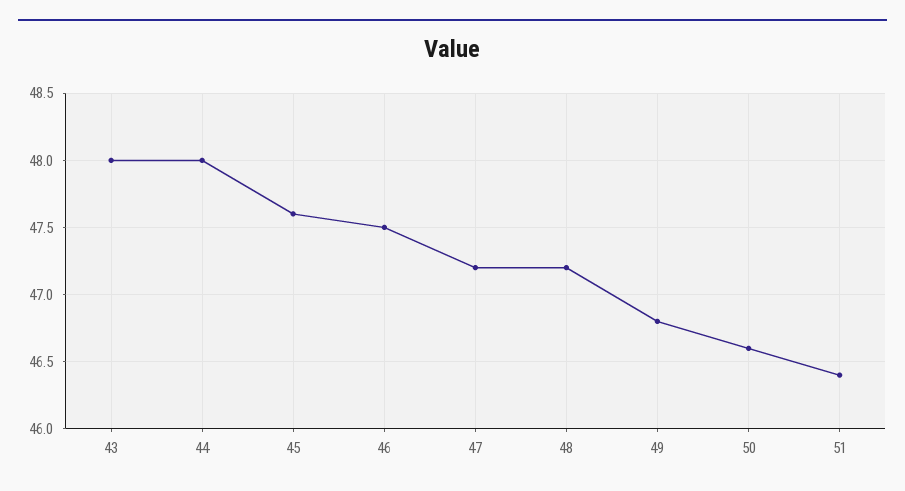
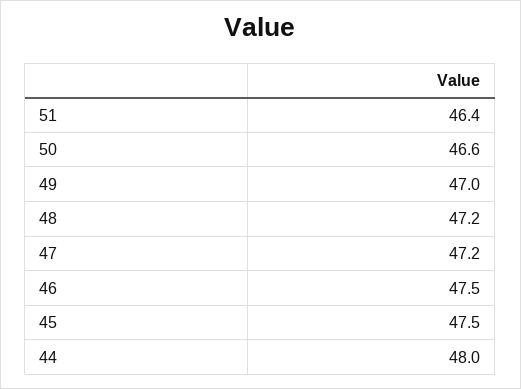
  {
-   "43": 48,
    "44": 48,
-   "45": 47.6,
+   "45": 47.5,
    "46": 47.5,
    "47": 47.2,
    "48": 47.2,
-   "49": 46.8,
+   "49": 47,
    "50": 46.6,
    "51": 46.4
  }

